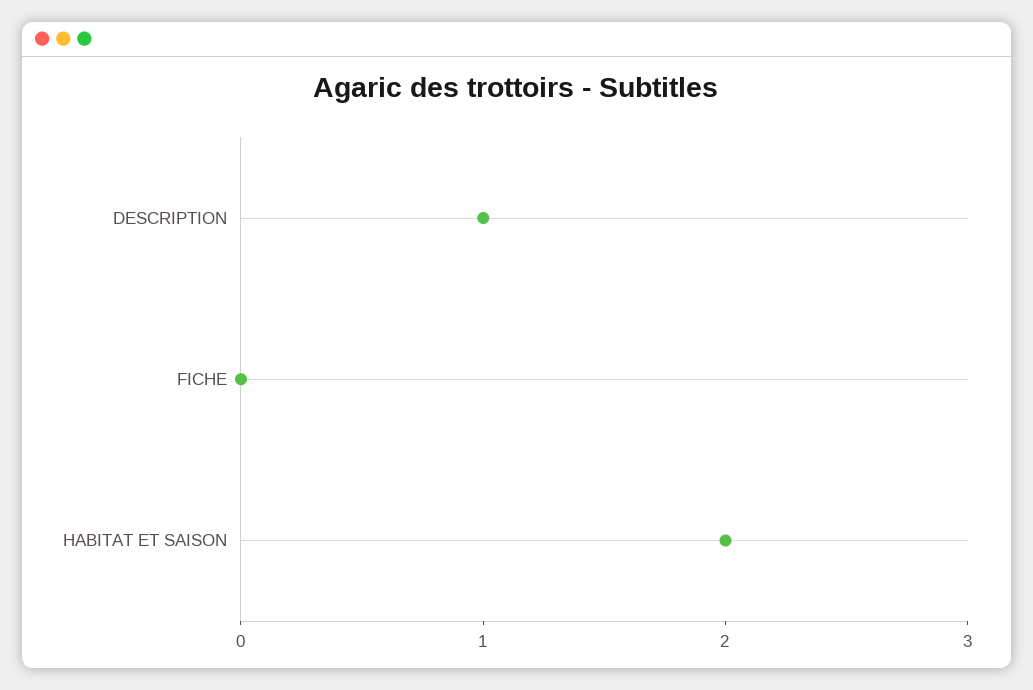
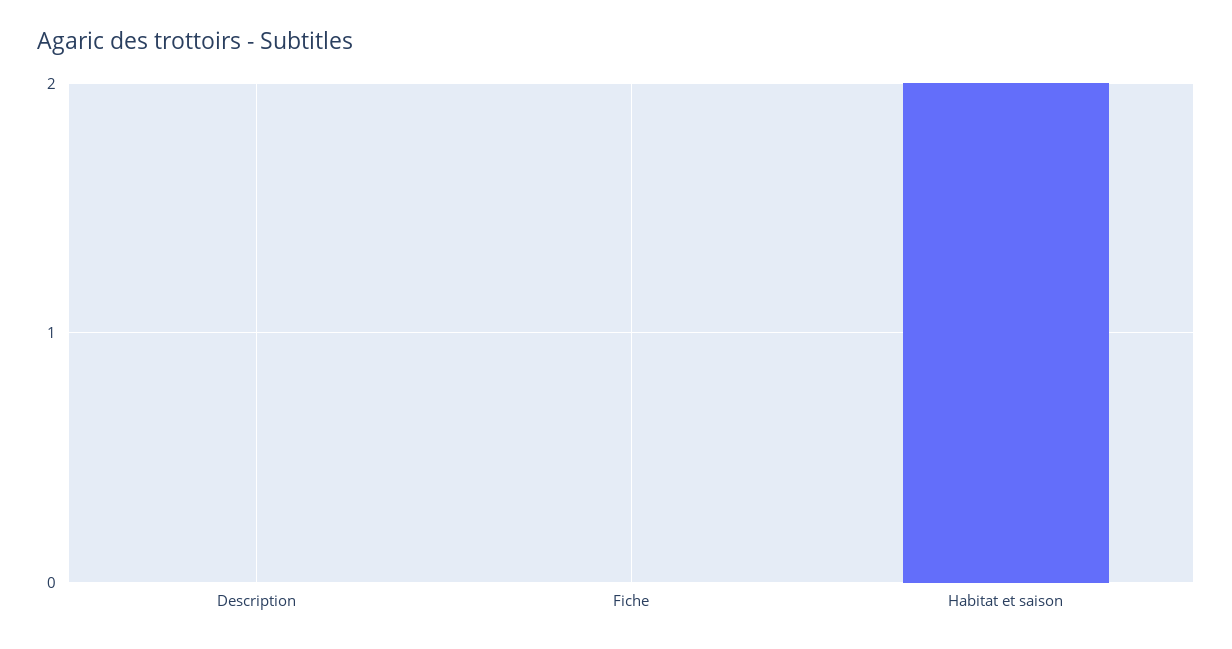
  {
-   "DESCRIPTION": 1,
+   "DESCRIPTION": 0,
    "FICHE": 0,
    "HABITAT ET SAISON": 2
  }

